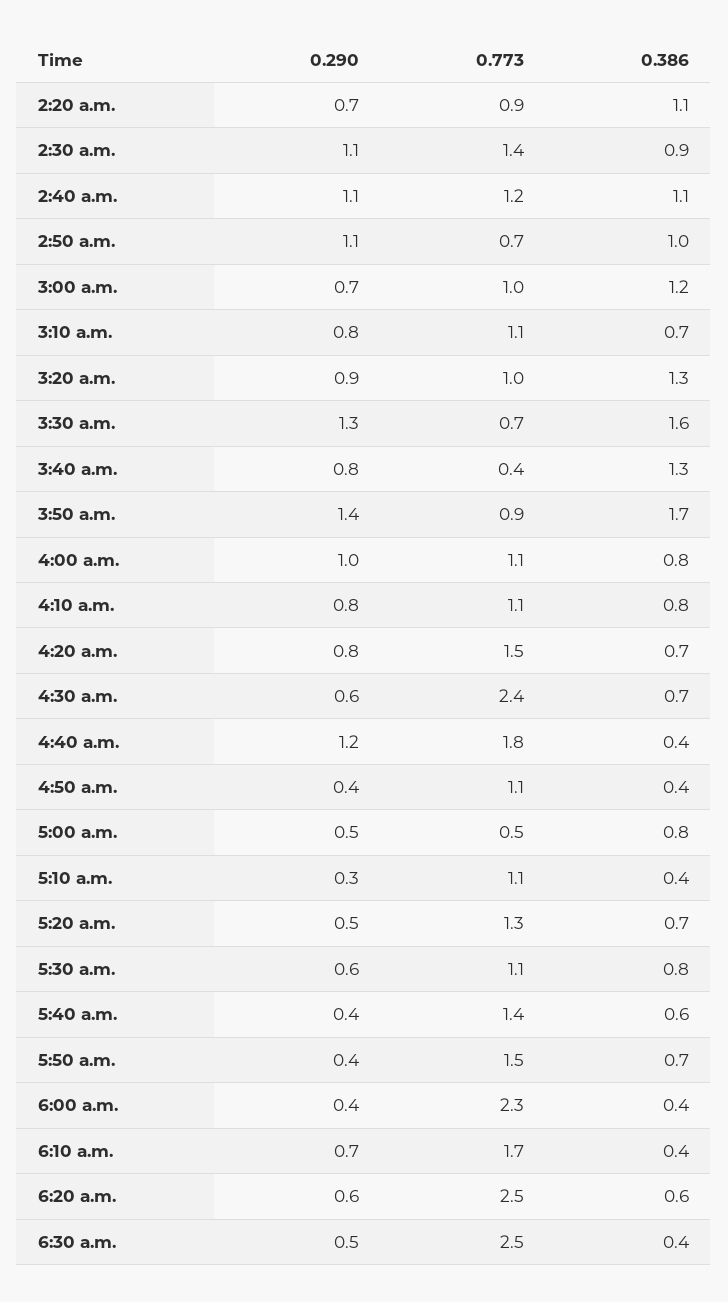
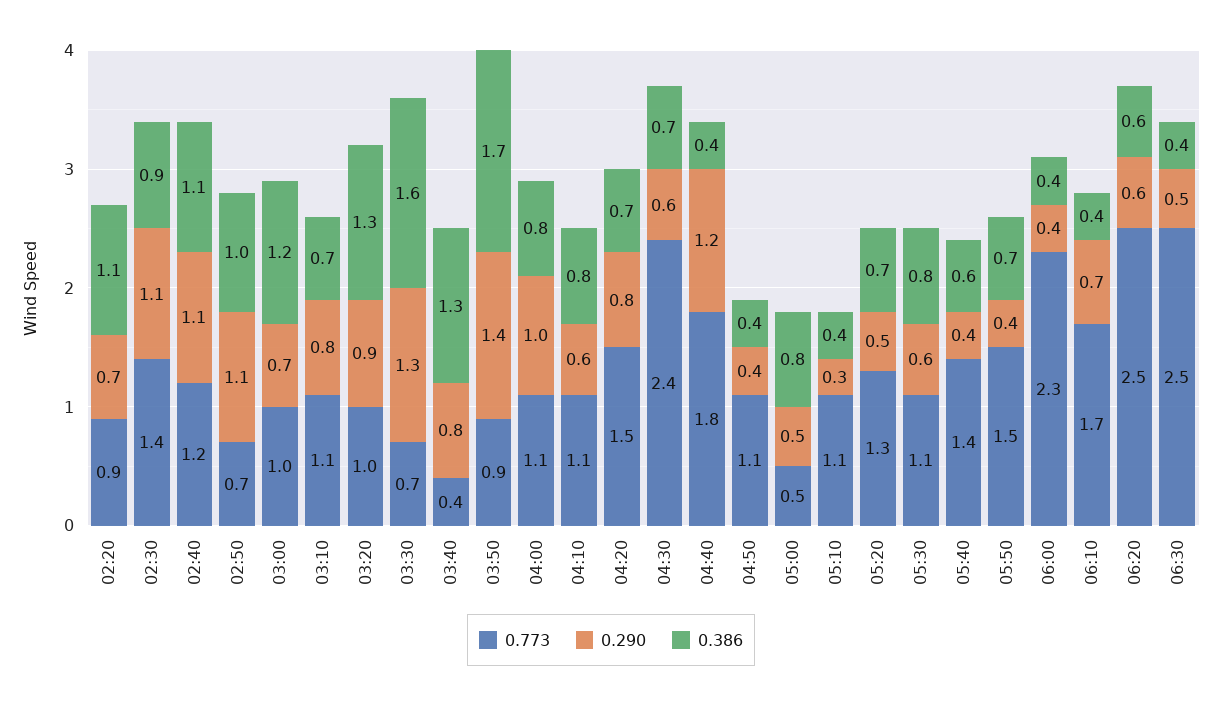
  {
    "0.290": {
      "2:20 a.m.": 0.7,
      "2:30 a.m.": 1.1,
      "2:40 a.m.": 1.1,
      "2:50 a.m.": 1.1,
      "3:00 a.m.": 0.7,
      "3:10 a.m.": 0.8,
      "3:20 a.m.": 0.9,
      "3:30 a.m.": 1.3,
      "3:40 a.m.": 0.8,
      "3:50 a.m.": 1.4,
      "4:00 a.m.": 1,
-     "4:10 a.m.": 0.8,
+     "4:10 a.m.": 0.6,
      "4:20 a.m.": 0.8,
      "4:30 a.m.": 0.6,
      "4:40 a.m.": 1.2,
      "4:50 a.m.": 0.4,
      "5:00 a.m.": 0.5,
      "5:10 a.m.": 0.3,
      "5:20 a.m.": 0.5,
      "5:30 a.m.": 0.6,
      "5:40 a.m.": 0.4,
      "5:50 a.m.": 0.4,
      "6:00 a.m.": 0.4,
      "6:10 a.m.": 0.7,
      "6:20 a.m.": 0.6,
      "6:30 a.m.": 0.5
    },
    "0.773": {
      "2:20 a.m.": 0.9,
      "2:30 a.m.": 1.4,
      "2:40 a.m.": 1.2,
      "2:50 a.m.": 0.7,
      "3:00 a.m.": 1,
      "3:10 a.m.": 1.1,
      "3:20 a.m.": 1,
      "3:30 a.m.": 0.7,
      "3:40 a.m.": 0.4,
      "3:50 a.m.": 0.9,
      "4:00 a.m.": 1.1,
      "4:10 a.m.": 1.1,
      "4:20 a.m.": 1.5,
      "4:30 a.m.": 2.4,
      "4:40 a.m.": 1.8,
      "4:50 a.m.": 1.1,
      "5:00 a.m.": 0.5,
      "5:10 a.m.": 1.1,
      "5:20 a.m.": 1.3,
      "5:30 a.m.": 1.1,
      "5:40 a.m.": 1.4,
      "5:50 a.m.": 1.5,
      "6:00 a.m.": 2.3,
      "6:10 a.m.": 1.7,
      "6:20 a.m.": 2.5,
      "6:30 a.m.": 2.5
    },
    "0.386": {
      "2:20 a.m.": 1.1,
      "2:30 a.m.": 0.9,
      "2:40 a.m.": 1.1,
      "2:50 a.m.": 1,
      "3:00 a.m.": 1.2,
      "3:10 a.m.": 0.7,
      "3:20 a.m.": 1.3,
      "3:30 a.m.": 1.6,
      "3:40 a.m.": 1.3,
      "3:50 a.m.": 1.7,
      "4:00 a.m.": 0.8,
      "4:10 a.m.": 0.8,
      "4:20 a.m.": 0.7,
      "4:30 a.m.": 0.7,
      "4:40 a.m.": 0.4,
      "4:50 a.m.": 0.4,
      "5:00 a.m.": 0.8,
      "5:10 a.m.": 0.4,
      "5:20 a.m.": 0.7,
      "5:30 a.m.": 0.8,
      "5:40 a.m.": 0.6,
      "5:50 a.m.": 0.7,
      "6:00 a.m.": 0.4,
      "6:10 a.m.": 0.4,
      "6:20 a.m.": 0.6,
      "6:30 a.m.": 0.4
    }
  }

